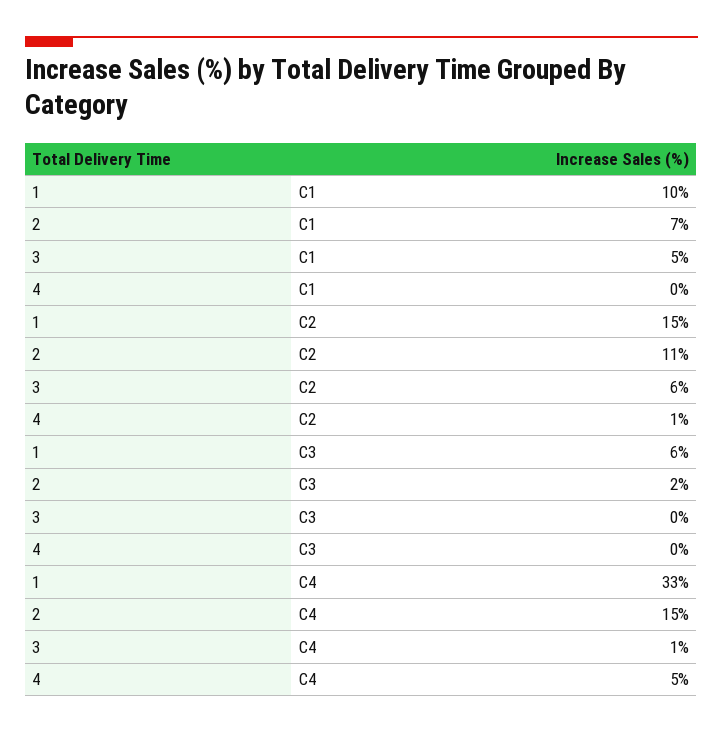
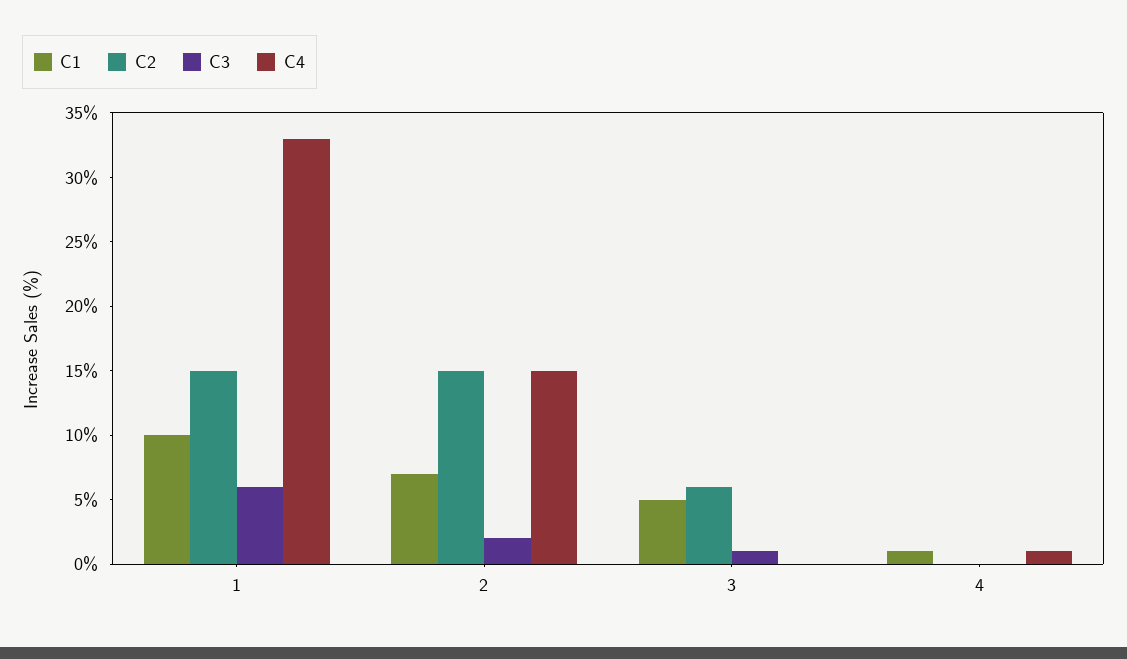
  {
    "C1": {
      "1": 10,
      "2": 7,
      "3": 5,
-     "4": 0
+     "4": 1
    },
    "C2": {
      "1": 15,
-     "2": 11,
+     "2": 15,
      "3": 6,
-     "4": 1
+     "4": 0
    },
    "C3": {
      "1": 6,
      "2": 2,
-     "3": 0,
+     "3": 1,
      "4": 0
    },
    "C4": {
      "1": 33,
      "2": 15,
-     "3": 1,
+     "3": 0,
-     "4": 5
+     "4": 1
    }
  }

